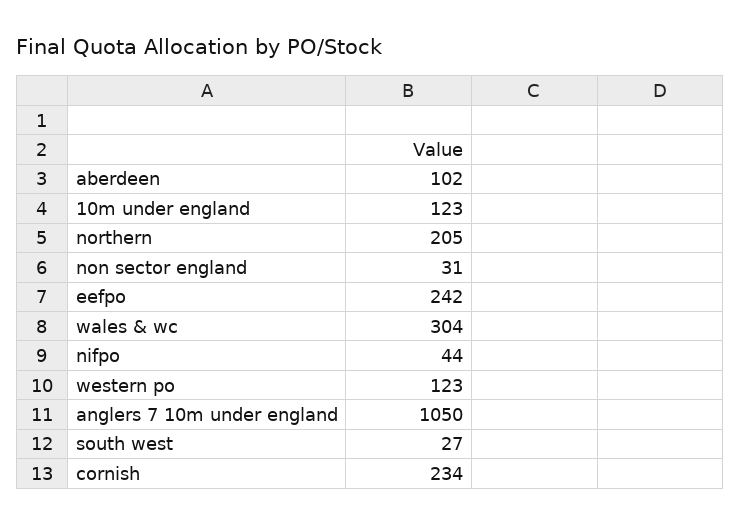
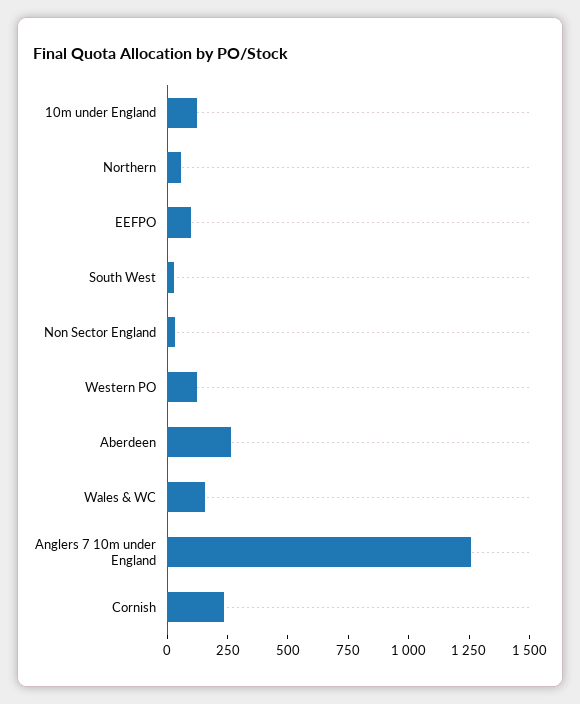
  {
-   "aberdeen": 102,
+   "aberdeen": 250,
    "10m under england": 123,
-   "northern": 205,
+   "northern": 50,
    "non sector england": 31,
-   "eefpo": 242,
+   "eefpo": 100,
-   "wales & wc": 304,
+   "wales & wc": 150,
-   "nifpo": 44,
    "western po": 123,
-   "anglers 7 10m under england": 1050,
+   "anglers 7 10m under england": 1250,
    "south west": 27,
    "cornish": 234
  }

